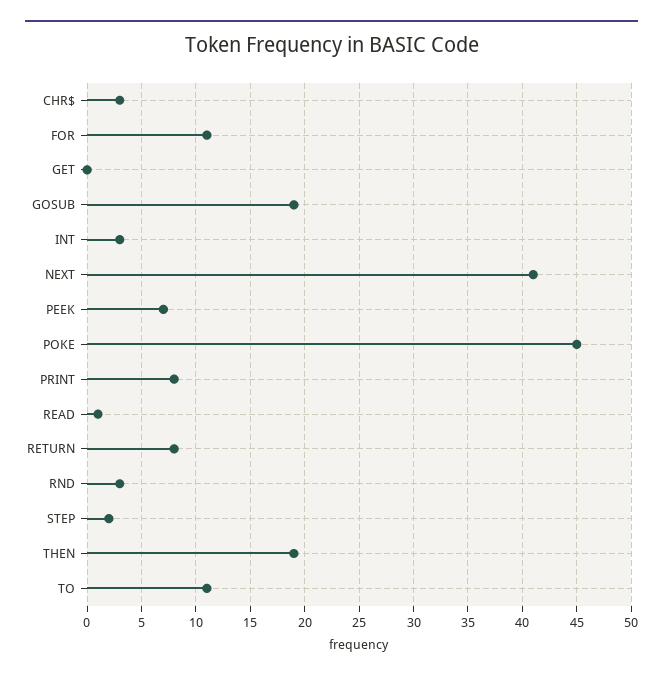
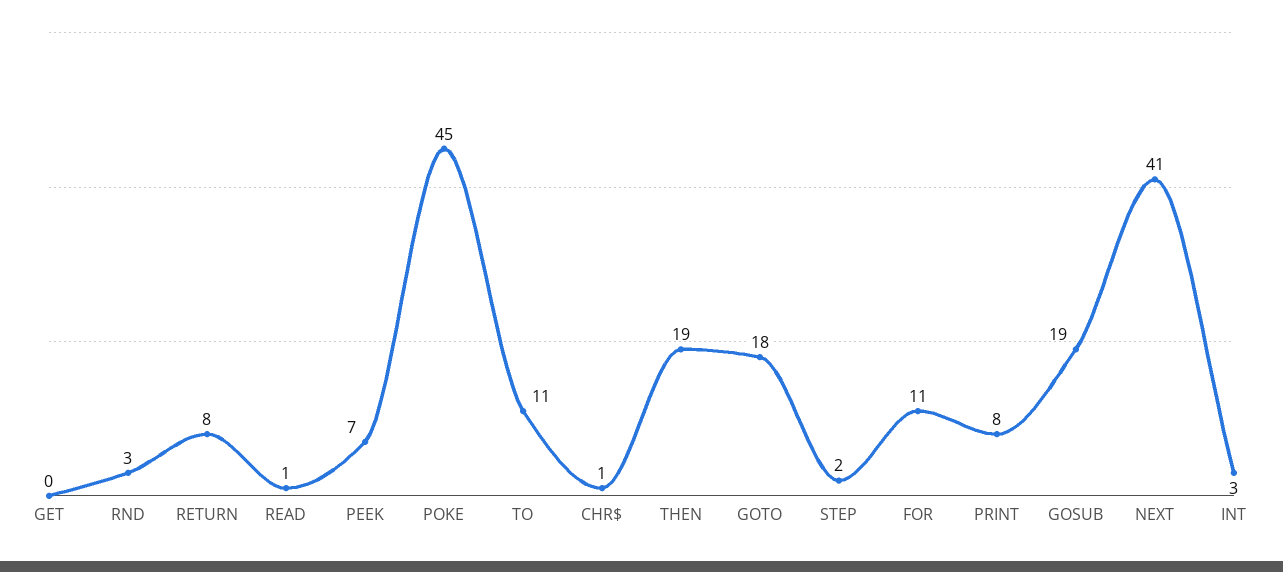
  {
-   "CHR$": 3,
+   "CHR$": 1,
    "FOR": 11,
    "GET": 0,
    "GOSUB": 19,
    "INT": 3,
    "NEXT": 41,
    "PEEK": 7,
    "POKE": 45,
    "PRINT": 8,
    "READ": 1,
    "RETURN": 8,
    "RND": 3,
    "STEP": 2,
    "THEN": 19,
-   "TO": 11
+   "TO": 11,
+   "GOTO": 18
  }

